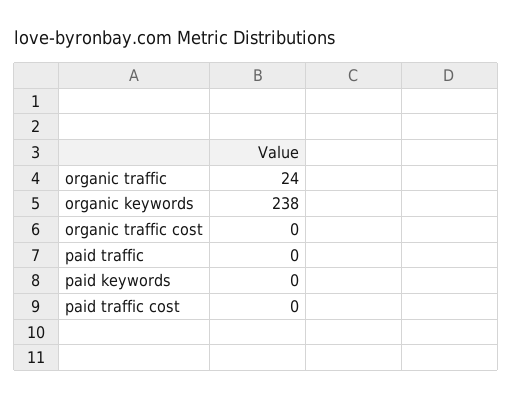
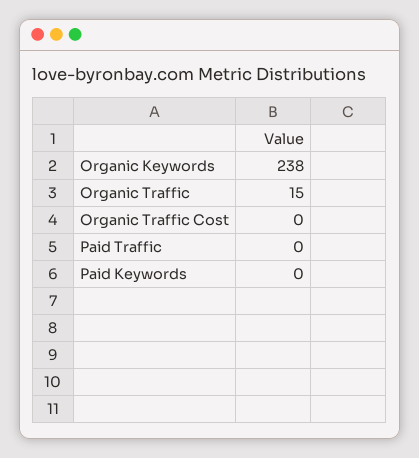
  {
-   "organic traffic": 24,
+   "organic traffic": 15,
    "organic keywords": 238,
    "organic traffic cost": 0,
    "paid traffic": 0,
-   "paid keywords": 0,
+   "paid keywords": 0
-   "paid traffic cost": 0
  }

